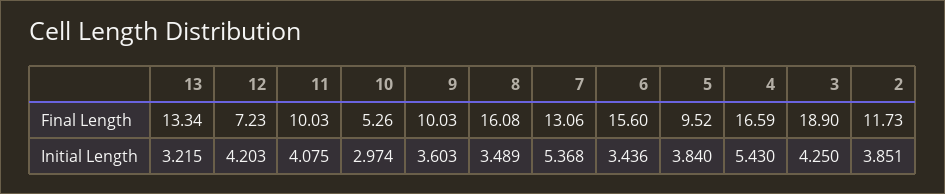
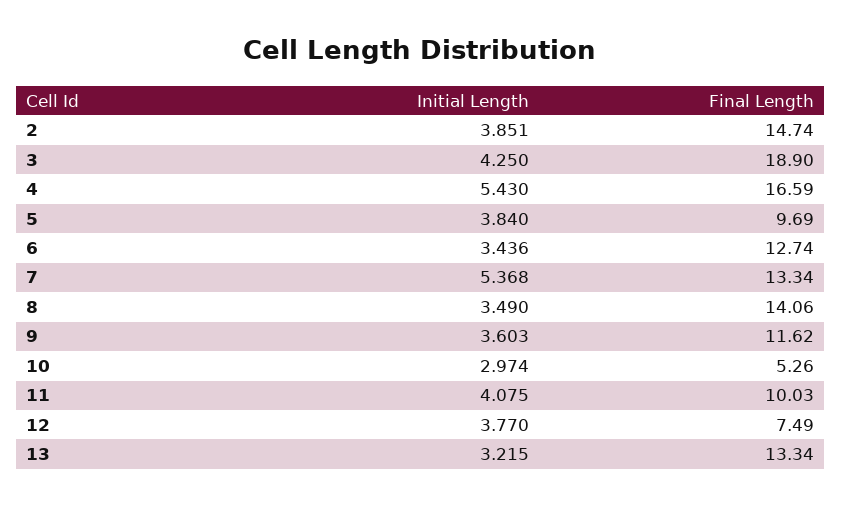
  {
    "13": {
      "Final Length": 13.34,
      "Initial Length": 3.215
    },
    "12": {
-     "Final Length": 7.23,
+     "Final Length": 7.49,
-     "Initial Length": 4.203
+     "Initial Length": 3.77
    },
    "11": {
      "Final Length": 10.03,
      "Initial Length": 4.075
    },
    "10": {
      "Final Length": 5.26,
      "Initial Length": 2.974
    },
    "9": {
-     "Final Length": 10.03,
+     "Final Length": 11.62,
      "Initial Length": 3.603
    },
    "8": {
-     "Final Length": 16.08,
+     "Final Length": 14.06,
-     "Initial Length": 3.489
+     "Initial Length": 3.49
    },
    "7": {
-     "Final Length": 13.06,
+     "Final Length": 13.34,
      "Initial Length": 5.368
    },
    "6": {
-     "Final Length": 15.6,
+     "Final Length": 12.74,
      "Initial Length": 3.436
    },
    "5": {
-     "Final Length": 9.52,
+     "Final Length": 9.69,
      "Initial Length": 3.84
    },
    "4": {
      "Final Length": 16.59,
      "Initial Length": 5.43
    },
    "3": {
      "Final Length": 18.9,
      "Initial Length": 4.25
    },
    "2": {
-     "Final Length": 11.73,
+     "Final Length": 14.74,
      "Initial Length": 3.851
    }
  }

